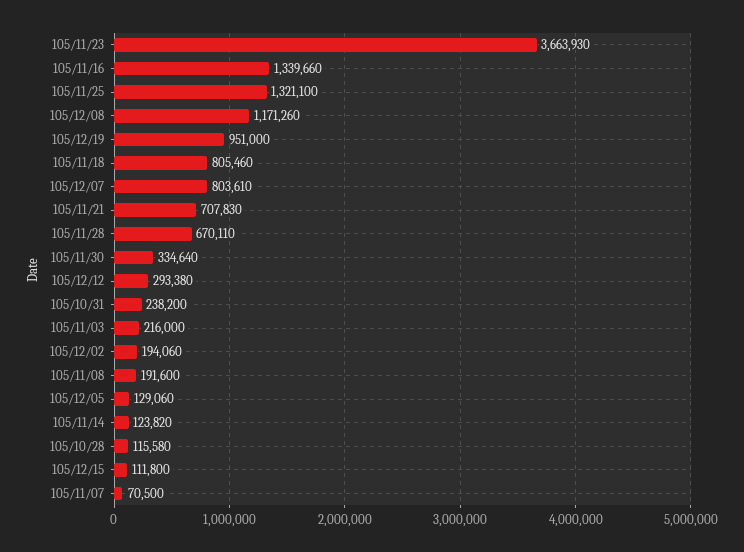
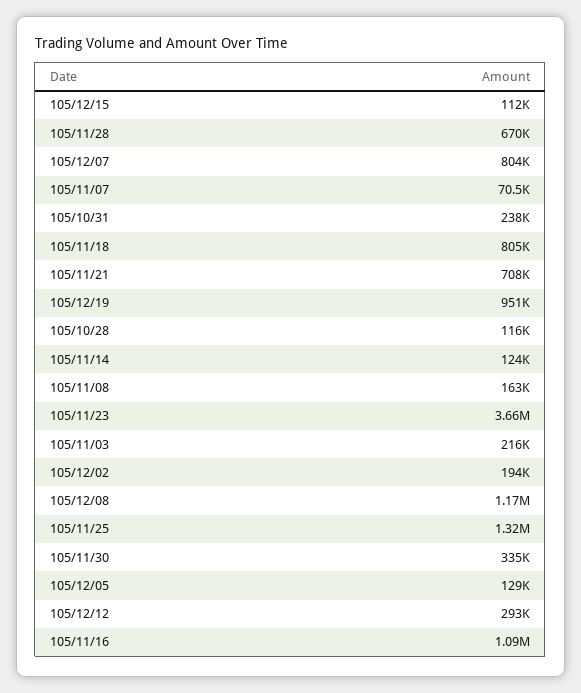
  {
    "105/11/23": 3663930,
-   "105/11/16": 1339660,
+   "105/11/16": 1090000,
    "105/11/25": 1321100,
    "105/12/08": 1171260,
    "105/12/19": 951000,
    "105/11/18": 805460,
    "105/12/07": 803610,
    "105/11/21": 707830,
    "105/11/28": 670110,
    "105/11/30": 334640,
    "105/12/12": 293380,
    "105/10/31": 238200,
    "105/11/03": 216000,
    "105/12/02": 194060,
-   "105/11/08": 191600,
+   "105/11/08": 163000,
    "105/12/05": 129060,
    "105/11/14": 123820,
    "105/10/28": 115580,
    "105/12/15": 111800,
    "105/11/07": 70500
  }

